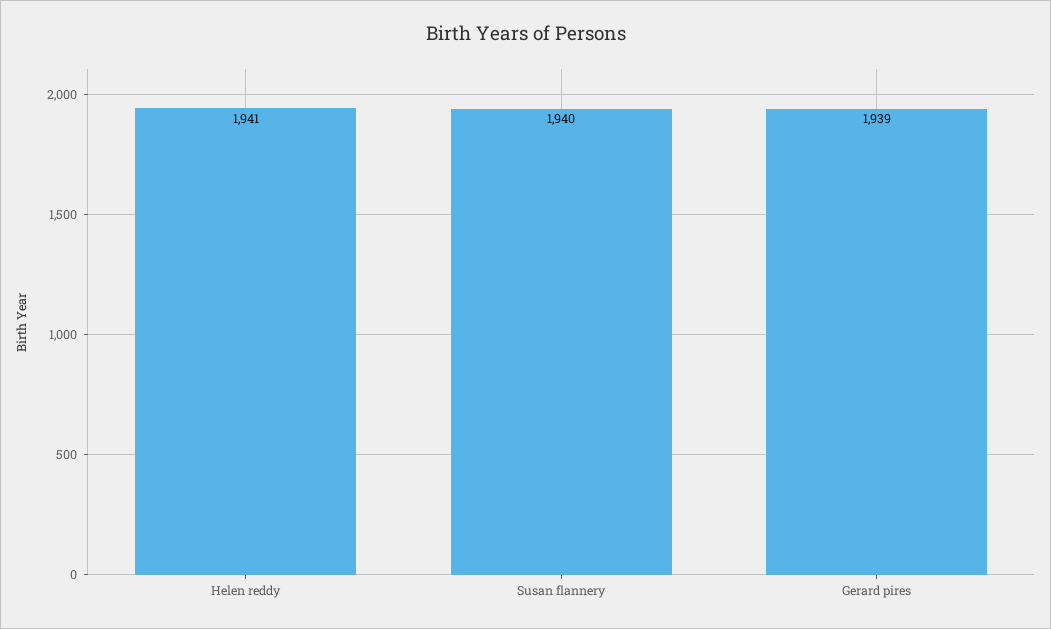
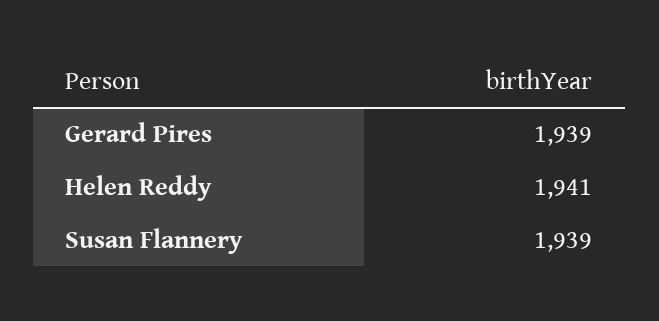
  {
    "Helen reddy": 1941,
-   "Susan flannery": 1940,
+   "Susan flannery": 1939,
    "Gerard pires": 1939
  }

